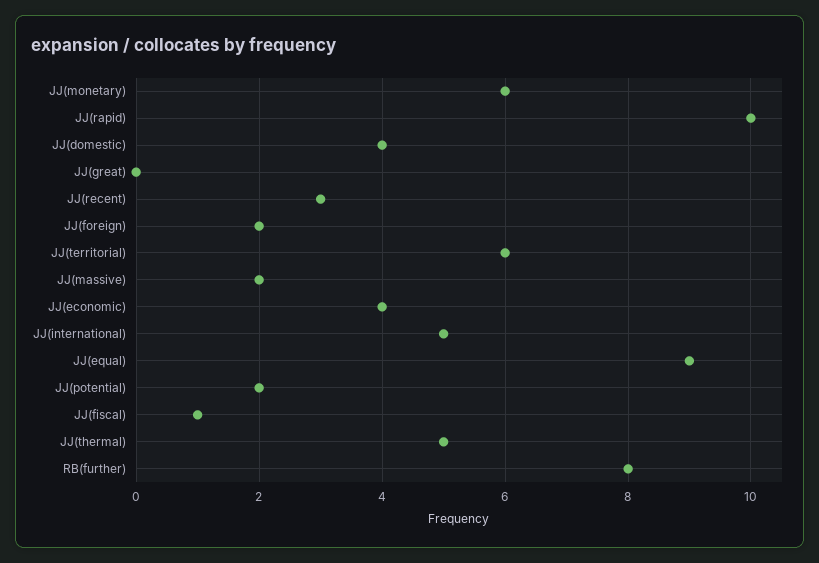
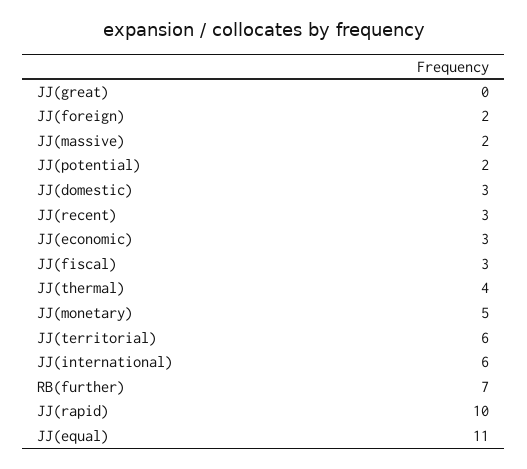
  {
-   "JJ(monetary)": 6,
+   "JJ(monetary)": 5,
    "JJ(rapid)": 10,
-   "JJ(domestic)": 4,
+   "JJ(domestic)": 3,
    "JJ(great)": 0,
    "JJ(recent)": 3,
    "JJ(foreign)": 2,
    "JJ(territorial)": 6,
    "JJ(massive)": 2,
-   "JJ(economic)": 4,
+   "JJ(economic)": 3,
-   "JJ(international)": 5,
+   "JJ(international)": 6,
-   "JJ(equal)": 9,
+   "JJ(equal)": 11,
    "JJ(potential)": 2,
-   "JJ(fiscal)": 1,
+   "JJ(fiscal)": 3,
-   "JJ(thermal)": 5,
+   "JJ(thermal)": 4,
-   "RB(further)": 8
+   "RB(further)": 7
  }

